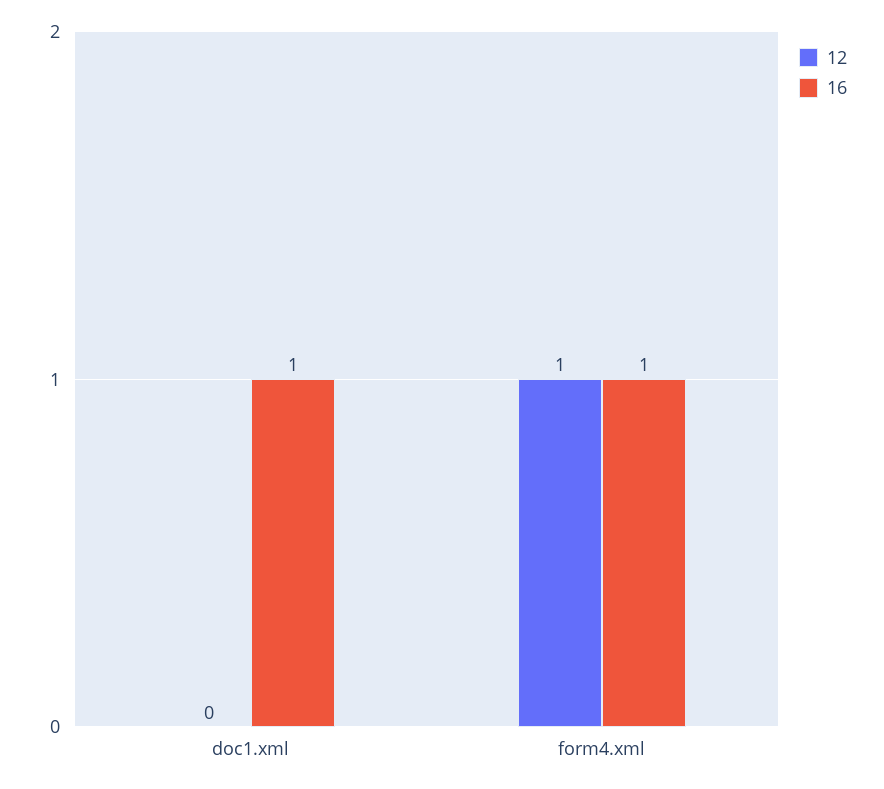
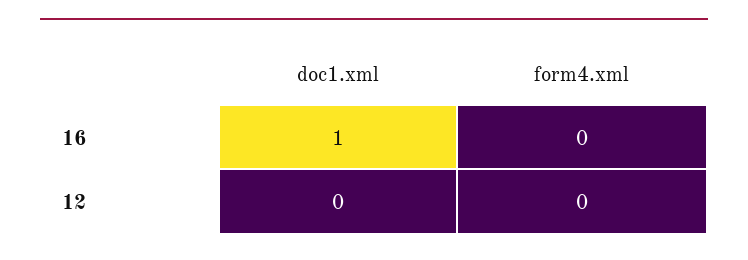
  {
    "12": {
      "doc1.xml": 0,
-     "form4.xml": 1
+     "form4.xml": 0
    },
    "16": {
      "doc1.xml": 1,
-     "form4.xml": 1
+     "form4.xml": 0
    }
  }

